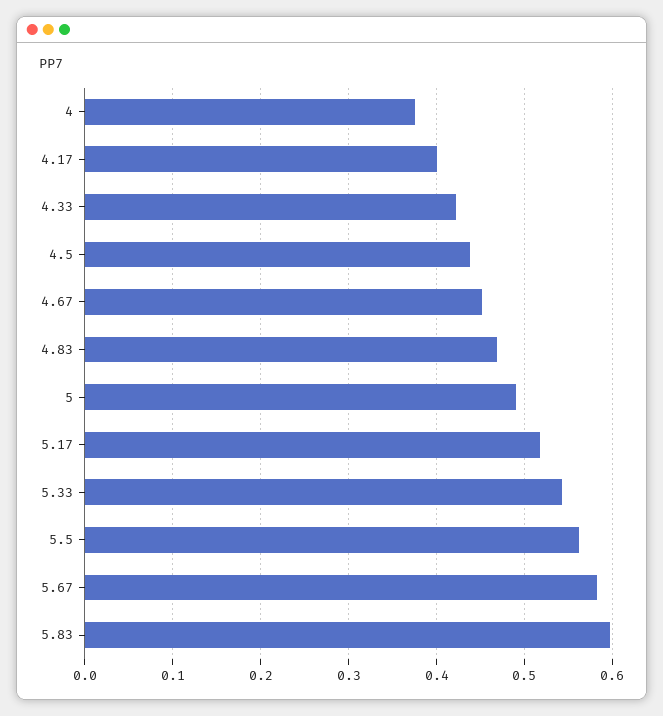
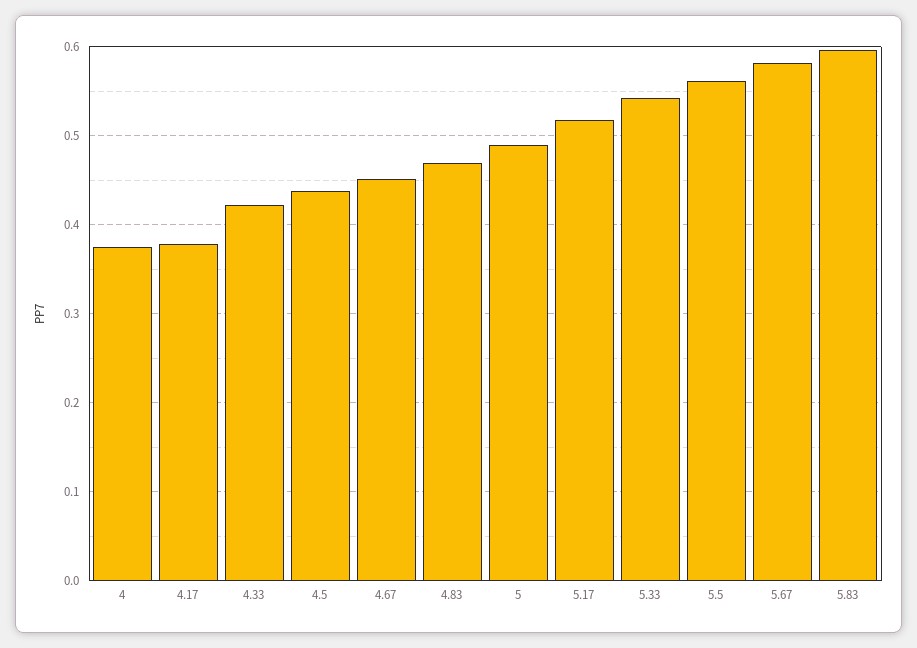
  {
    "4": 0.38,
-   "4.17": 0.4,
+   "4.17": 0.38,
    "4.33": 0.42,
    "4.5": 0.44,
    "4.67": 0.45,
    "4.83": 0.47,
    "5": 0.49,
    "5.17": 0.52,
    "5.33": 0.54,
    "5.5": 0.56,
    "5.67": 0.58,
    "5.83": 0.6
  }

